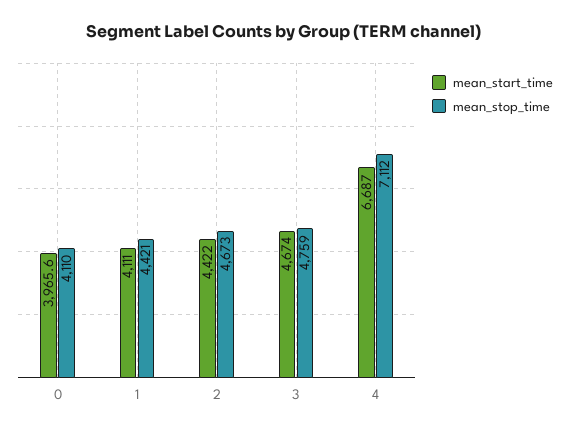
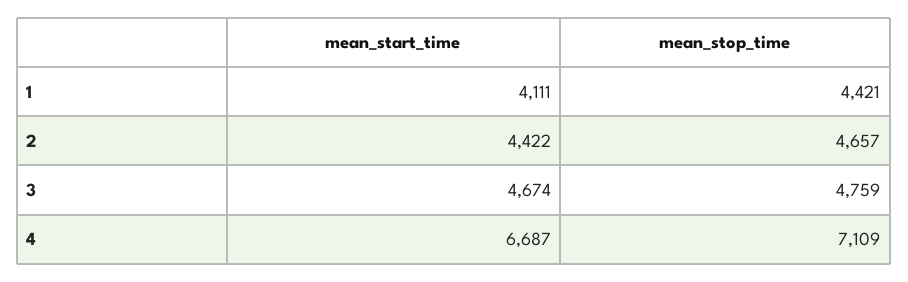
  {
    "mean_start_time": {
-     "0": 3965.6,
      "1": 4111,
      "2": 4422,
      "3": 4674,
      "4": 6687
    },
    "mean_stop_time": {
-     "0": 4110,
      "1": 4421,
-     "2": 4673,
+     "2": 4657,
      "3": 4759,
-     "4": 7112
+     "4": 7109
    }
  }

